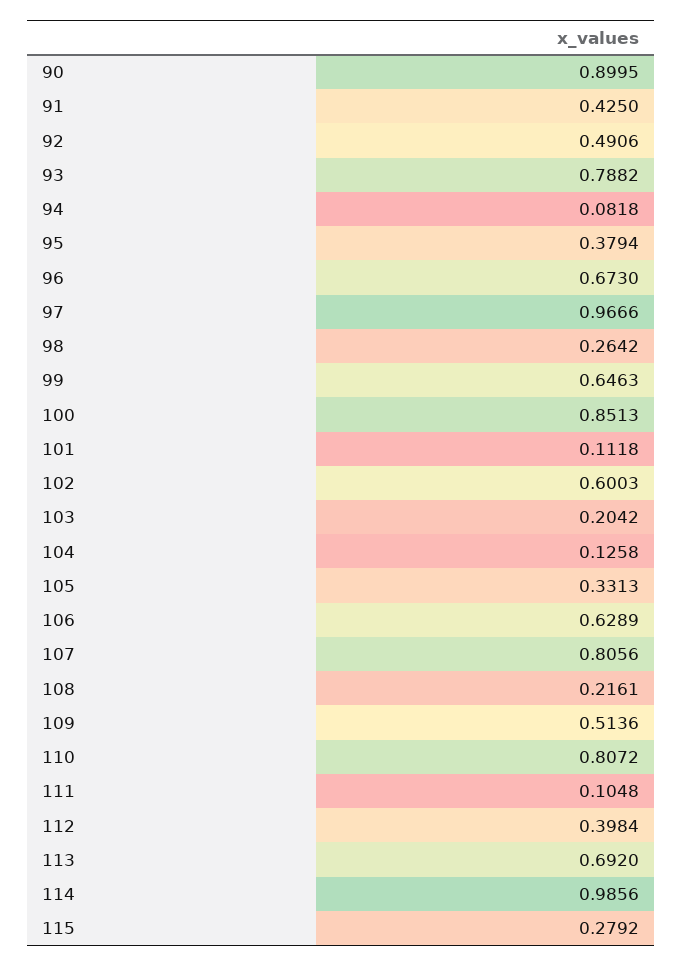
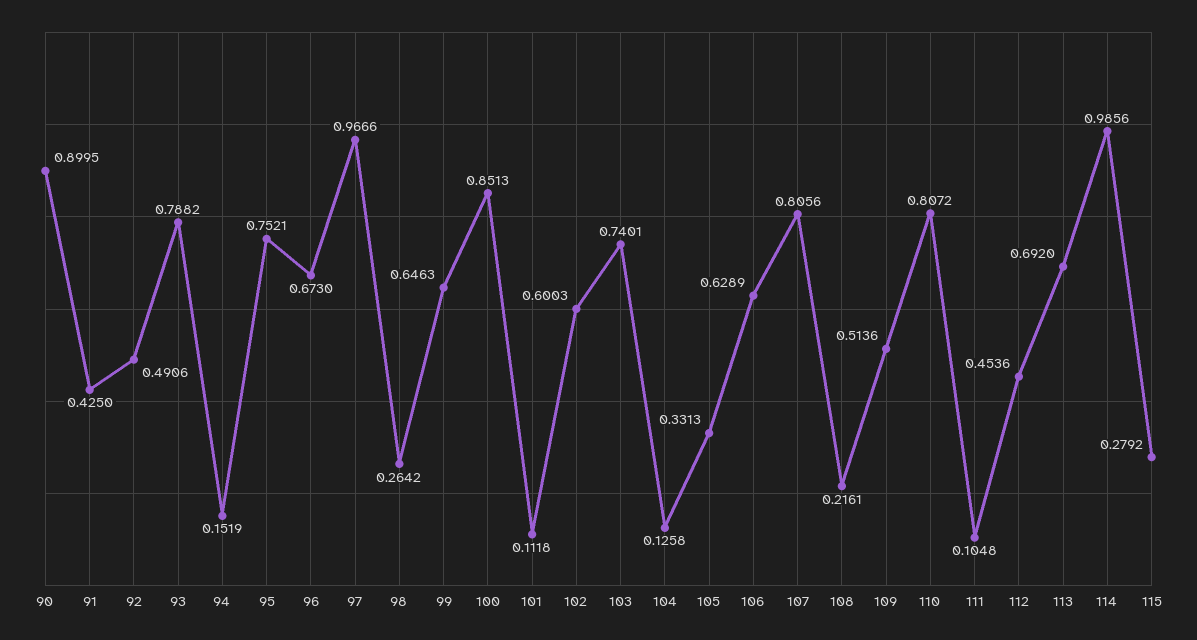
  {
    "90": 0.8995,
    "91": 0.425,
    "92": 0.4906,
    "93": 0.7882,
-   "94": 0.0818,
+   "94": 0.1519,
-   "95": 0.3794,
+   "95": 0.7521,
    "96": 0.673,
    "97": 0.9666,
    "98": 0.2642,
    "99": 0.6463,
    "100": 0.8513,
    "101": 0.1118,
    "102": 0.6003,
-   "103": 0.2042,
+   "103": 0.7401,
    "104": 0.1258,
    "105": 0.3313,
    "106": 0.6289,
    "107": 0.8056,
    "108": 0.2161,
    "109": 0.5136,
    "110": 0.8072,
    "111": 0.1048,
-   "112": 0.3984,
+   "112": 0.4536,
    "113": 0.692,
    "114": 0.9856,
    "115": 0.2792
  }

